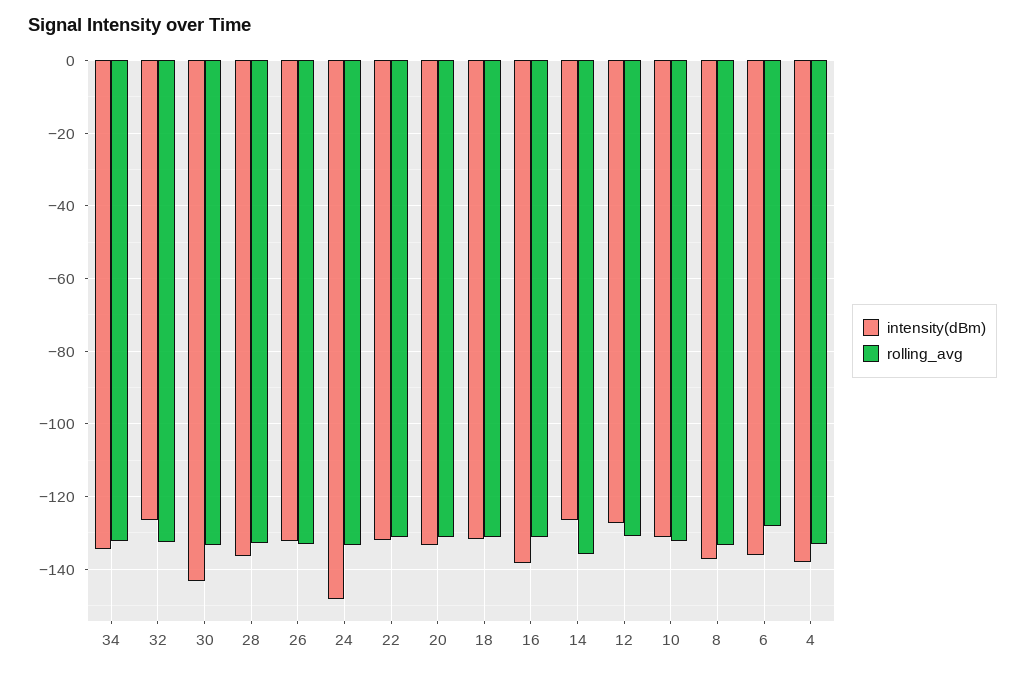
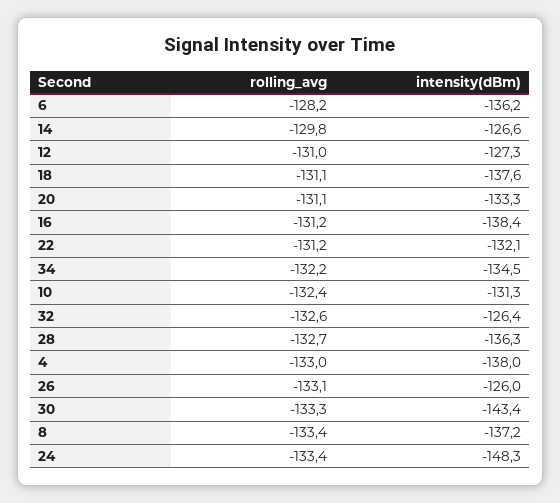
  {
    "intensity(dBm)": {
      "34": -134.5,
      "32": -126.4,
      "30": -143.4,
      "28": -136.3,
-     "26": -132,
+     "26": -126,
      "24": -148.3,
      "22": -132.1,
      "20": -133.3,
-     "18": -132,
+     "18": -137.6,
      "16": -138.4,
      "14": -126.6,
      "12": -127.3,
      "10": -131.3,
      "8": -137.2,
      "6": -136.2,
      "4": -138
    },
    "rolling_avg": {
      "34": -132.2,
      "32": -132.6,
      "30": -133.3,
      "28": -132.7,
      "26": -133.1,
      "24": -133.4,
      "22": -131.2,
      "20": -131.1,
      "18": -131.1,
      "16": -131.2,
-     "14": -136,
+     "14": -129.8,
      "12": -131,
      "10": -132.4,
      "8": -133.4,
      "6": -128.2,
      "4": -133
    }
  }

